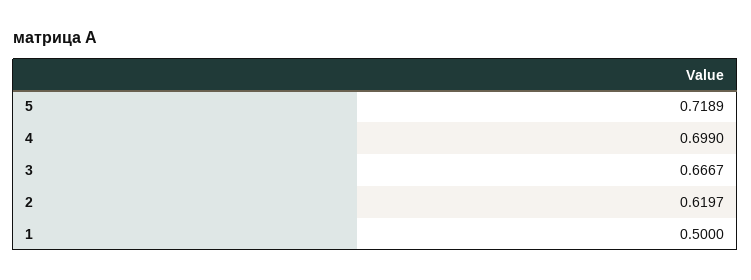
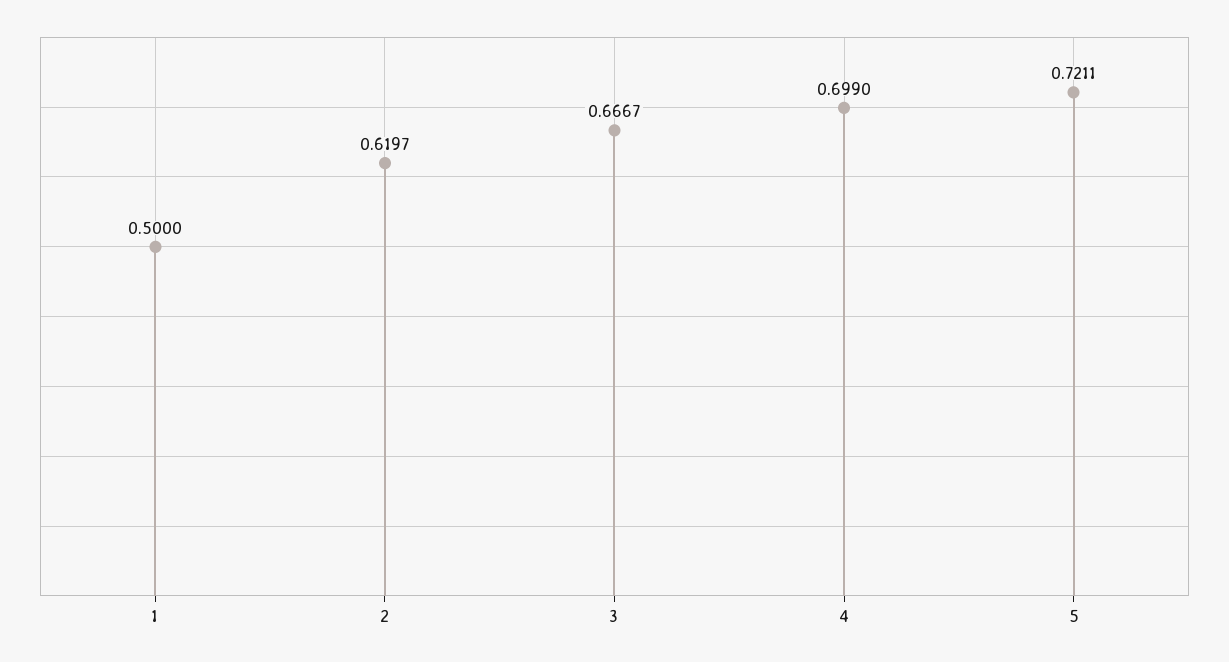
  {
-   "5": 0.7189,
+   "5": 0.7211,
    "4": 0.699,
    "3": 0.6667,
    "2": 0.6197,
    "1": 0.5
  }

